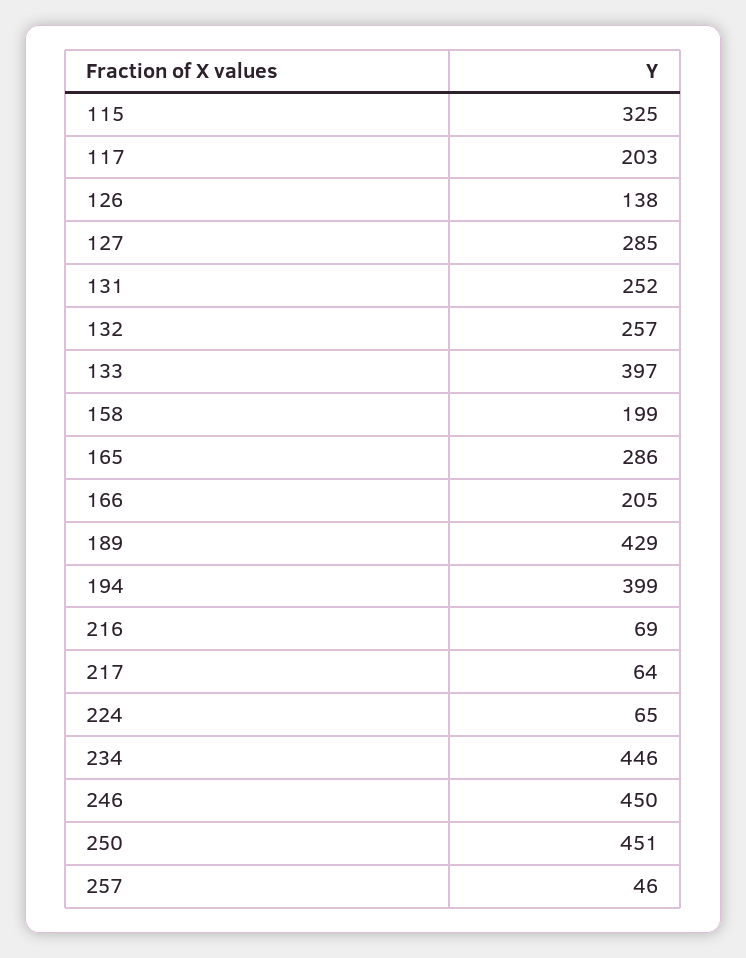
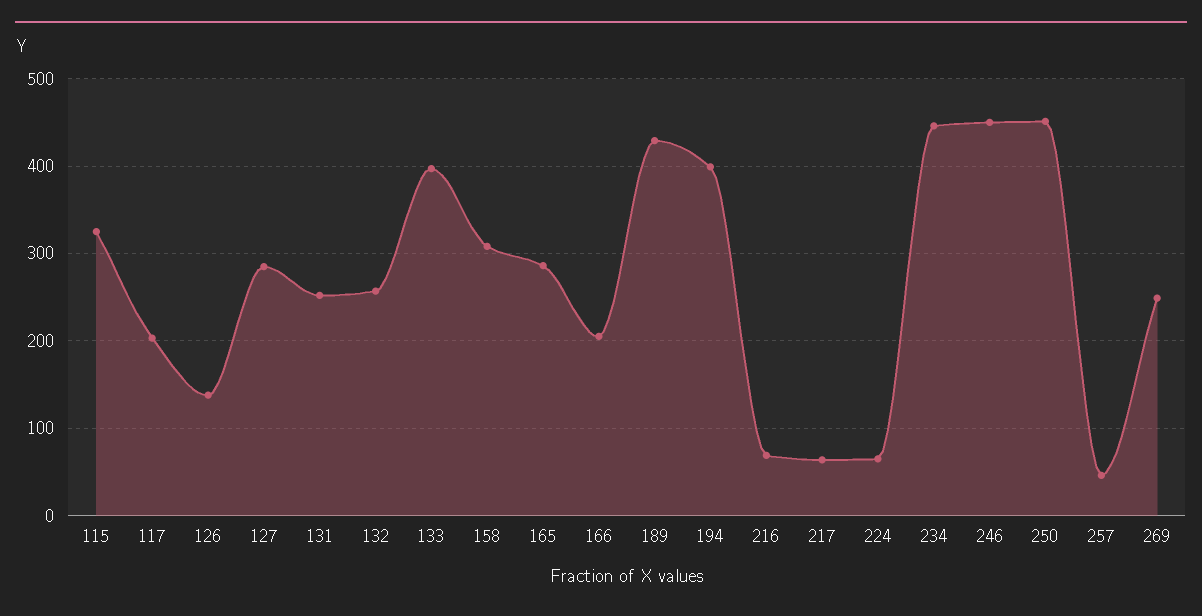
  {
    "115": 325,
    "117": 203,
    "126": 138,
    "127": 285,
    "131": 252,
    "132": 257,
    "133": 397,
-   "158": 199,
+   "158": 310,
    "165": 286,
    "166": 205,
    "189": 429,
    "194": 399,
    "216": 69,
    "217": 64,
    "224": 65,
    "234": 446,
    "246": 450,
    "250": 451,
-   "257": 46
+   "257": 46,
+   "269": 250
  }

